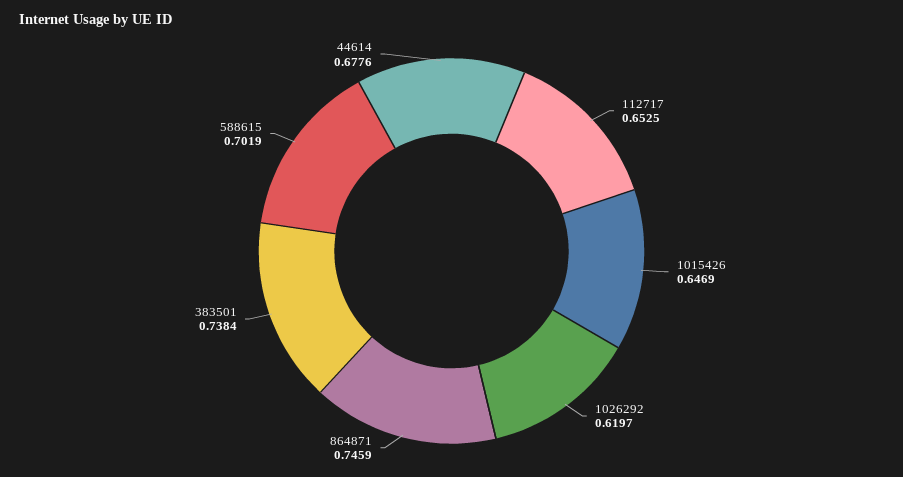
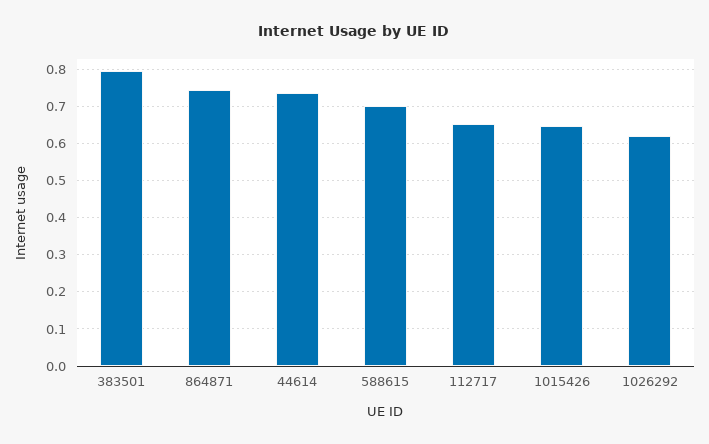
  {
    "112717": 0.6525,
    "1015426": 0.6469,
    "1026292": 0.6197,
    "864871": 0.7459,
-   "383501": 0.7384,
+   "383501": 0.8,
    "588615": 0.7019,
-   "44614": 0.6776
+   "44614": 0.74
  }

